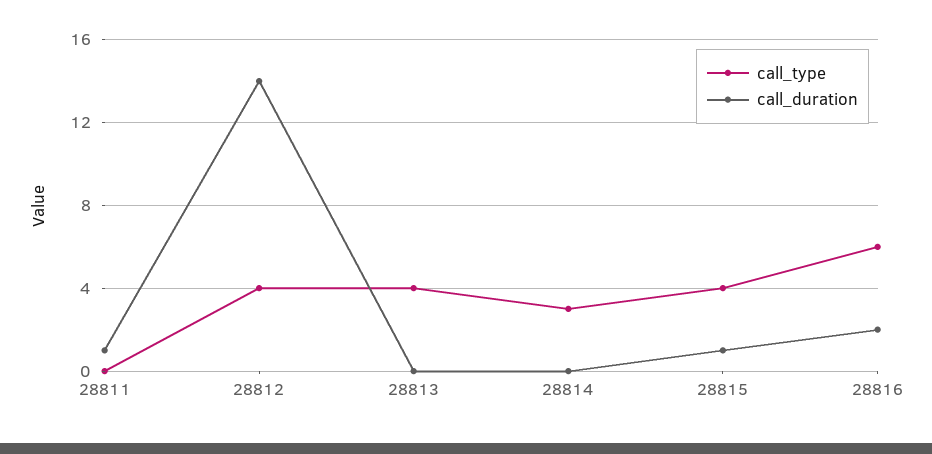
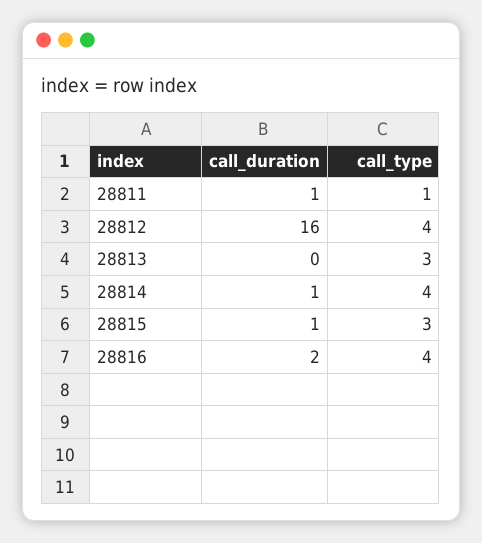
  {
    "call_type": {
-     "28811": 0,
+     "28811": 1,
      "28812": 4,
-     "28813": 4,
+     "28813": 3,
-     "28814": 3,
+     "28814": 4,
-     "28815": 4,
+     "28815": 3,
-     "28816": 6
+     "28816": 4
    },
    "call_duration": {
      "28811": 1,
-     "28812": 14,
+     "28812": 16,
      "28813": 0,
-     "28814": 0,
+     "28814": 1,
      "28815": 1,
      "28816": 2
    }
  }

